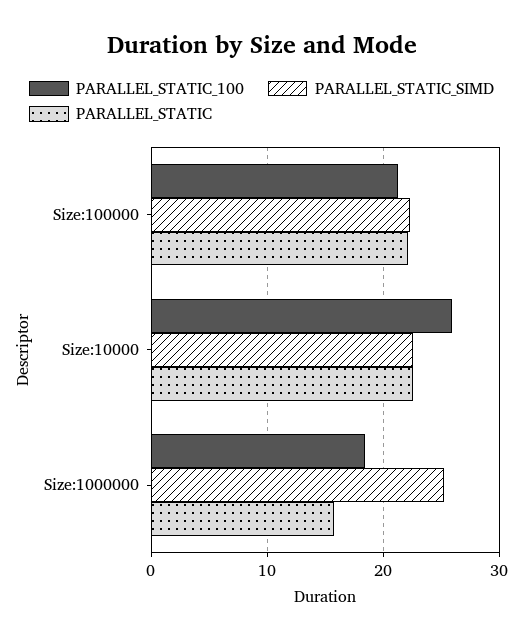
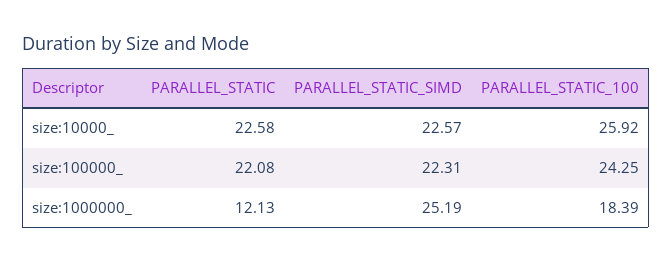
  {
    "PARALLEL_STATIC_100": {
-     "Size:100000": 21,
+     "Size:100000": 24.25,
      "Size:10000": 25.92,
      "Size:1000000": 18.39
    },
    "PARALLEL_STATIC_SIMD": {
      "Size:100000": 22.31,
      "Size:10000": 22.57,
      "Size:1000000": 25.19
    },
    "PARALLEL_STATIC": {
      "Size:100000": 22.08,
      "Size:10000": 22.58,
-     "Size:1000000": 16
+     "Size:1000000": 12.13
    }
  }

